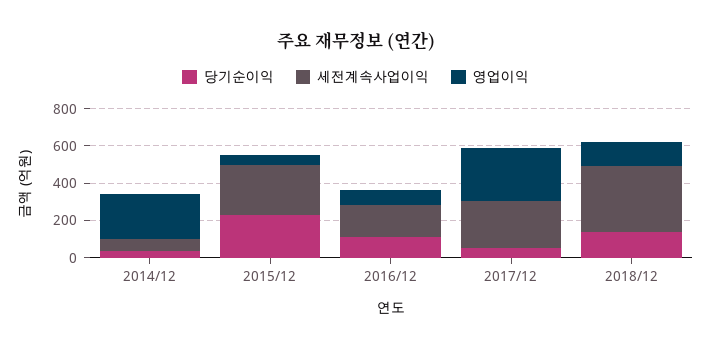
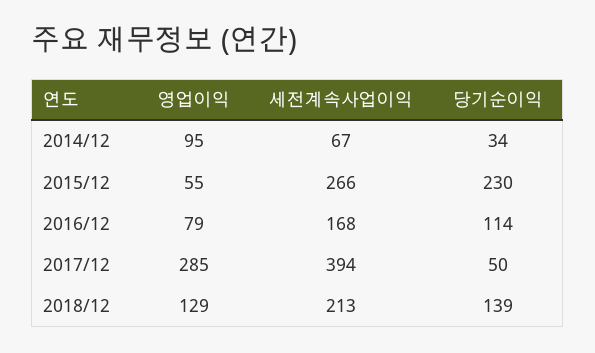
  {
    "당기순이익": {
      "2014/12": 34,
      "2015/12": 230,
      "2016/12": 114,
      "2017/12": 50,
      "2018/12": 139
    },
    "세전계속사업이익": {
      "2014/12": 67,
      "2015/12": 266,
      "2016/12": 168,
-     "2017/12": 250,
+     "2017/12": 394,
-     "2018/12": 350
+     "2018/12": 213
    },
    "영업이익": {
-     "2014/12": 250,
+     "2014/12": 95,
      "2015/12": 55,
      "2016/12": 79,
      "2017/12": 285,
      "2018/12": 129
    }
  }

